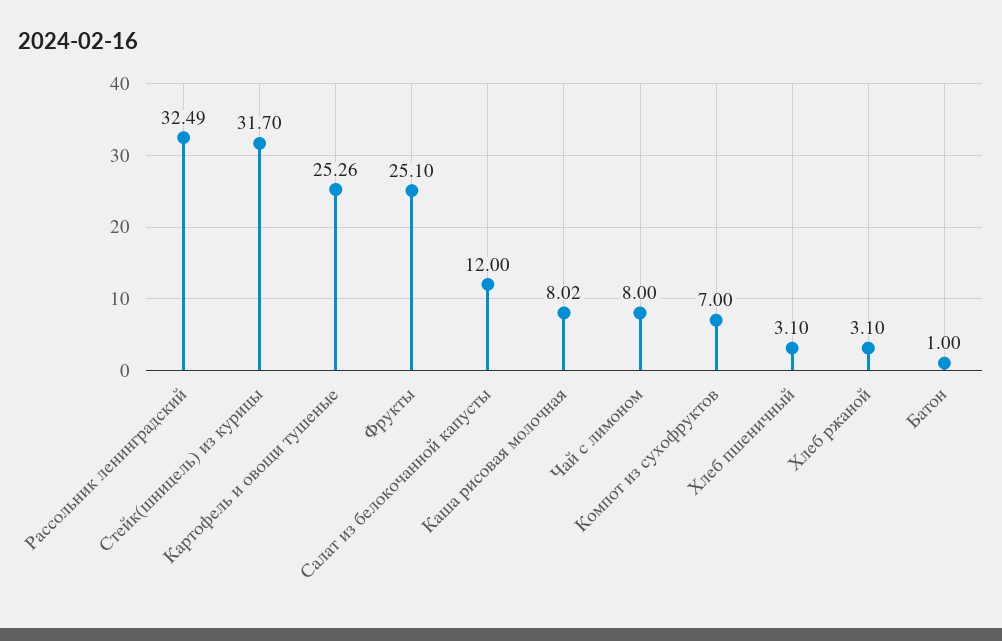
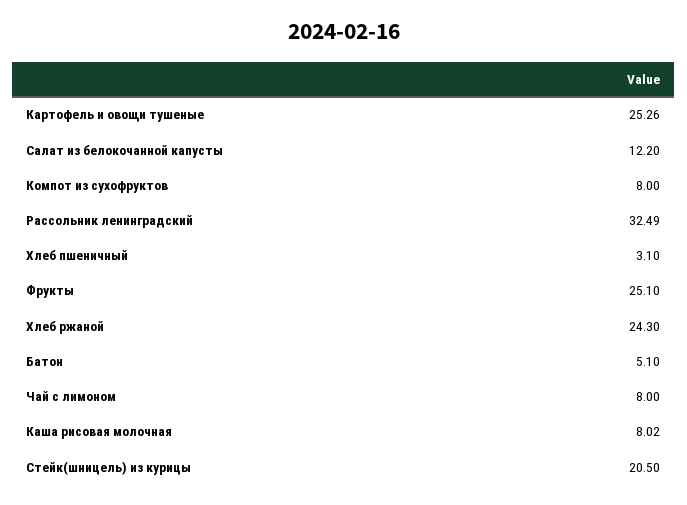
  {
    "Рассольник ленинградский": 32.49,
-   "Стейк(шницель) из курицы": 31.7,
+   "Стейк(шницель) из курицы": 20.5,
    "Картофель и овощи тушеные": 25.26,
    "Фрукты": 25.1,
-   "Салат из белокочанной капусты": 12,
+   "Салат из белокочанной капусты": 12.2,
    "Каша рисовая молочная": 8.02,
    "Чай с лимоном": 8,
-   "Компот из сухофруктов": 7,
+   "Компот из сухофруктов": 8,
    "Хлеб пшеничный": 3.1,
-   "Хлеб ржаной": 3.1,
+   "Хлеб ржаной": 24.3,
-   "Батон": 1
+   "Батон": 5.1
  }

